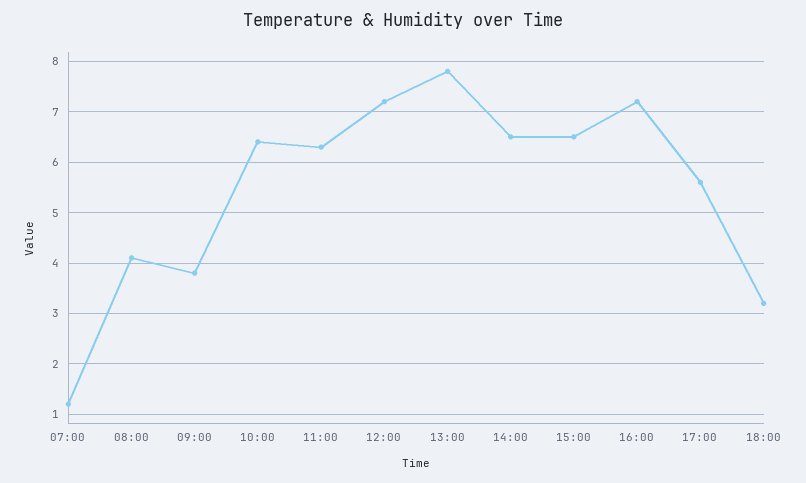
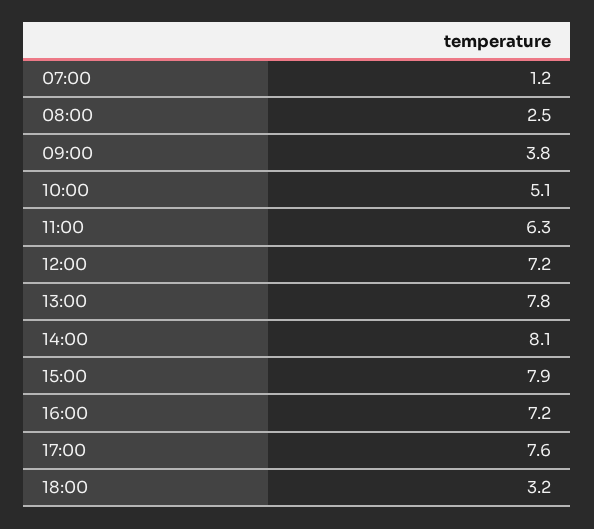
  {
    "07:00": 1.2,
-   "08:00": 4,
+   "08:00": 2.5,
    "09:00": 3.8,
-   "10:00": 6.5,
+   "10:00": 5.1,
    "11:00": 6.3,
    "12:00": 7.2,
    "13:00": 7.8,
-   "14:00": 6.5,
+   "14:00": 8.1,
-   "15:00": 6.5,
+   "15:00": 7.9,
    "16:00": 7.2,
-   "17:00": 5.5,
+   "17:00": 7.6,
    "18:00": 3.2
  }

